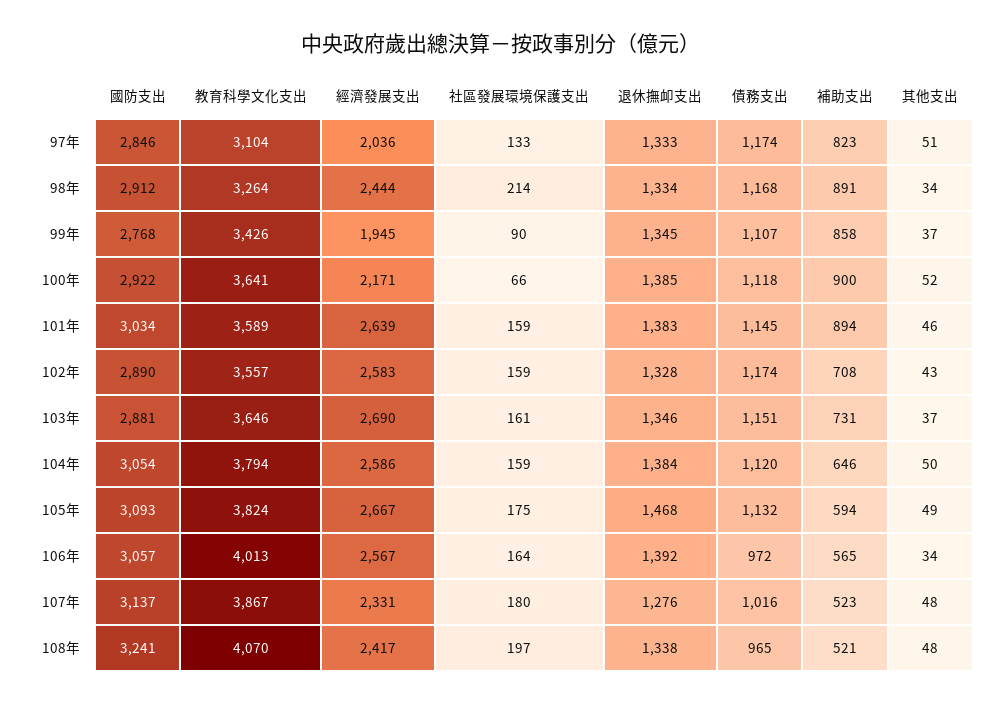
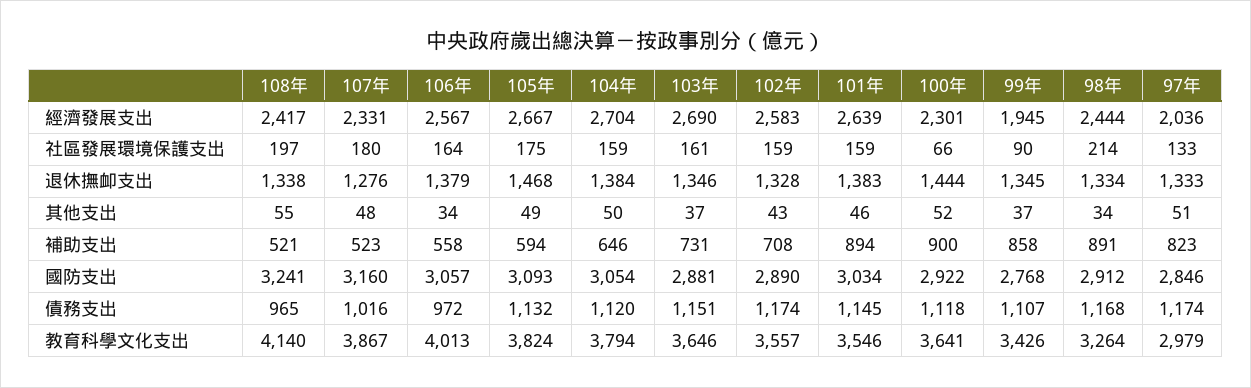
  {
    "國防支出": {
      "97年": 2846,
      "98年": 2912,
      "99年": 2768,
      "100年": 2922,
      "101年": 3034,
      "102年": 2890,
      "103年": 2881,
      "104年": 3054,
      "105年": 3093,
      "106年": 3057,
-     "107年": 3137,
+     "107年": 3160,
      "108年": 3241
    },
    "教育科學文化支出": {
-     "97年": 3104,
+     "97年": 2979,
      "98年": 3264,
      "99年": 3426,
      "100年": 3641,
-     "101年": 3589,
+     "101年": 3546,
      "102年": 3557,
      "103年": 3646,
      "104年": 3794,
      "105年": 3824,
      "106年": 4013,
      "107年": 3867,
-     "108年": 4070
+     "108年": 4140
    },
    "經濟發展支出": {
      "97年": 2036,
      "98年": 2444,
      "99年": 1945,
-     "100年": 2171,
+     "100年": 2301,
      "101年": 2639,
      "102年": 2583,
      "103年": 2690,
-     "104年": 2586,
+     "104年": 2704,
      "105年": 2667,
      "106年": 2567,
      "107年": 2331,
      "108年": 2417
    },
    "社區發展環境保護支出": {
      "97年": 133,
      "98年": 214,
      "99年": 90,
      "100年": 66,
      "101年": 159,
      "102年": 159,
      "103年": 161,
      "104年": 159,
      "105年": 175,
      "106年": 164,
      "107年": 180,
      "108年": 197
    },
    "退休撫卹支出": {
      "97年": 1333,
      "98年": 1334,
      "99年": 1345,
-     "100年": 1385,
+     "100年": 1444,
      "101年": 1383,
      "102年": 1328,
      "103年": 1346,
      "104年": 1384,
      "105年": 1468,
-     "106年": 1392,
+     "106年": 1379,
      "107年": 1276,
      "108年": 1338
    },
    "債務支出": {
      "97年": 1174,
      "98年": 1168,
      "99年": 1107,
      "100年": 1118,
      "101年": 1145,
      "102年": 1174,
      "103年": 1151,
      "104年": 1120,
      "105年": 1132,
      "106年": 972,
      "107年": 1016,
      "108年": 965
    },
    "補助支出": {
      "97年": 823,
      "98年": 891,
      "99年": 858,
      "100年": 900,
      "101年": 894,
      "102年": 708,
      "103年": 731,
      "104年": 646,
      "105年": 594,
-     "106年": 565,
+     "106年": 558,
      "107年": 523,
      "108年": 521
    },
    "其他支出": {
      "97年": 51,
      "98年": 34,
      "99年": 37,
      "100年": 52,
      "101年": 46,
      "102年": 43,
      "103年": 37,
      "104年": 50,
      "105年": 49,
      "106年": 34,
      "107年": 48,
-     "108年": 48
+     "108年": 55
    }
  }

